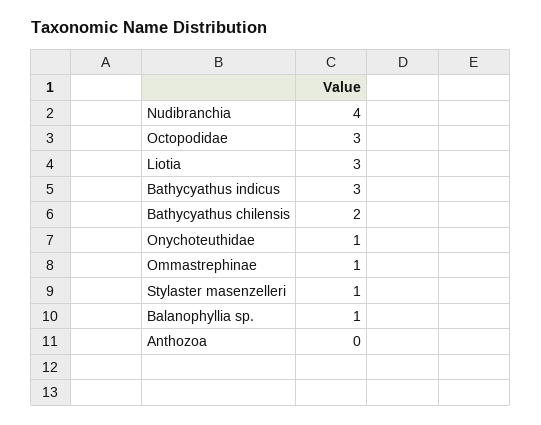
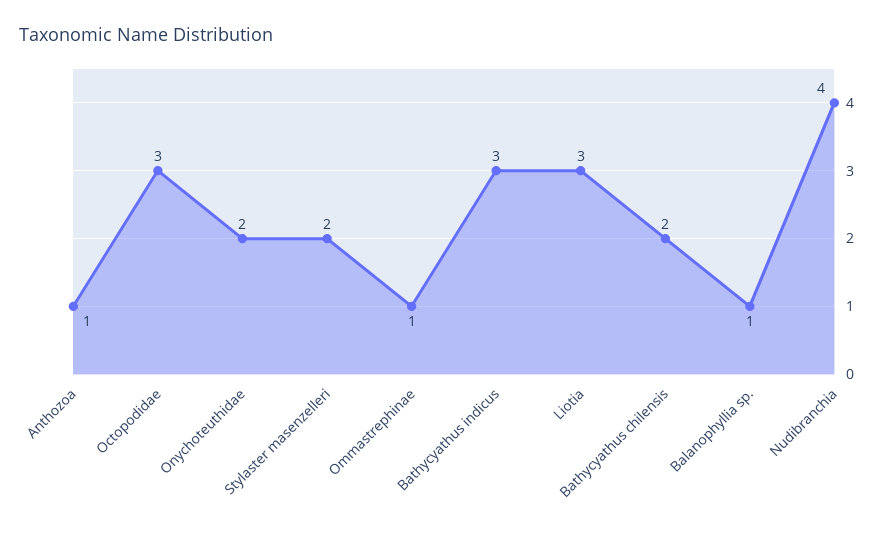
  {
    "Nudibranchia": 4,
    "Octopodidae": 3,
    "Liotia": 3,
    "Bathycyathus indicus": 3,
    "Bathycyathus chilensis": 2,
-   "Onychoteuthidae": 1,
+   "Onychoteuthidae": 2,
    "Ommastrephinae": 1,
-   "Stylaster masenzelleri": 1,
+   "Stylaster masenzelleri": 2,
    "Balanophyllia sp.": 1,
-   "Anthozoa": 0
+   "Anthozoa": 1
  }

